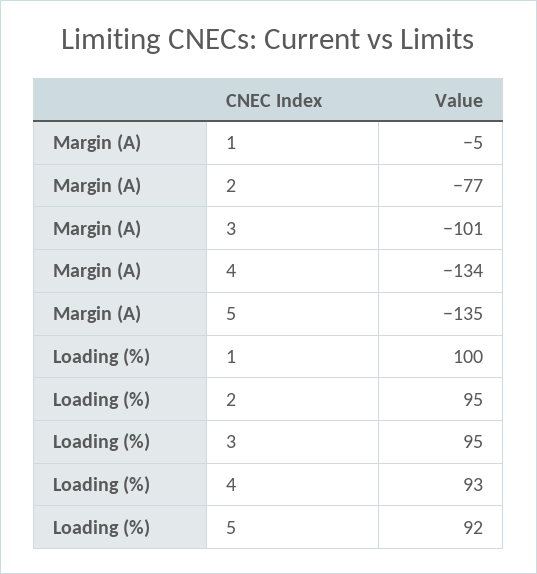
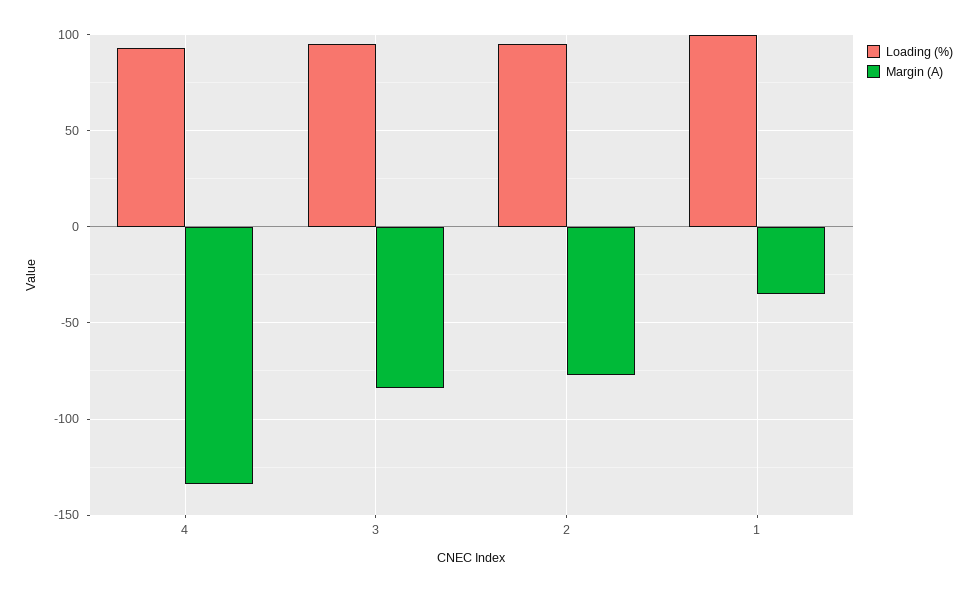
  {
    "Margin (A)": {
-     "1": -5,
+     "1": -35,
      "2": -77,
-     "3": -101,
+     "3": -85,
-     "4": -134,
+     "4": -134
-     "5": -135
    },
    "Loading (%)": {
      "1": 100,
      "2": 95,
      "3": 95,
-     "4": 93,
+     "4": 93
-     "5": 92
    }
  }

